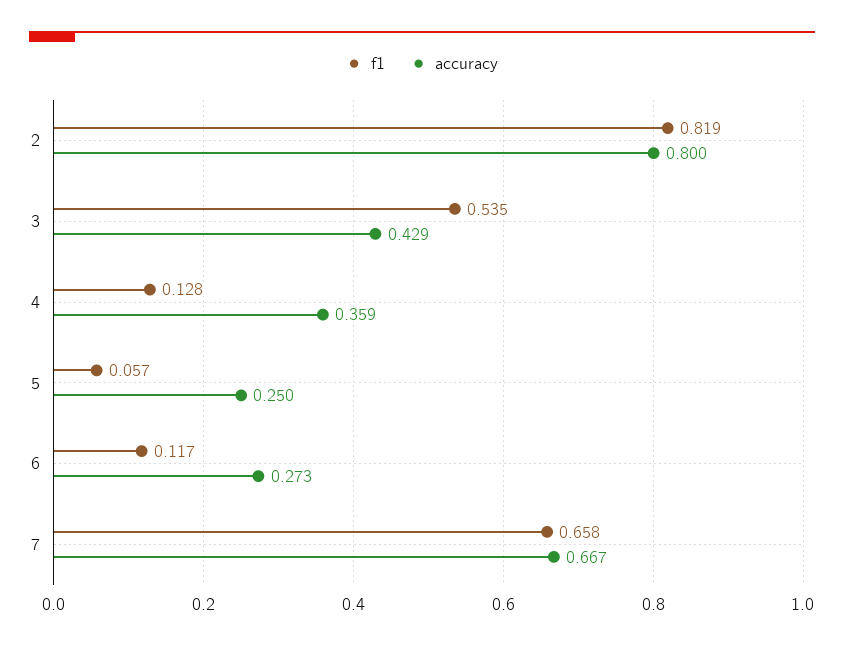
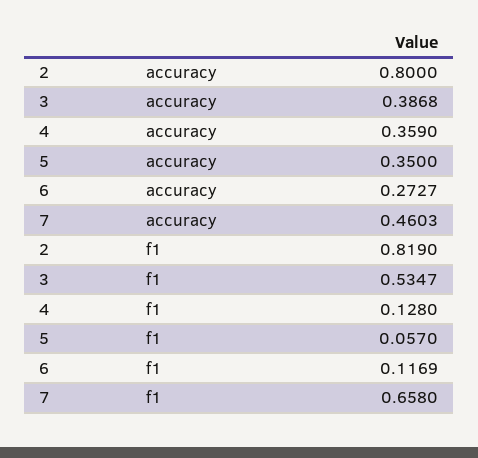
  {
    "f1": {
      "2": 0.819,
      "3": 0.5347,
      "4": 0.128,
      "5": 0.057,
      "6": 0.1169,
      "7": 0.658
    },
    "accuracy": {
      "2": 0.8,
-     "3": 0.429,
+     "3": 0.3868,
      "4": 0.359,
-     "5": 0.25,
+     "5": 0.35,
      "6": 0.2727,
-     "7": 0.667
+     "7": 0.4603
    }
  }

